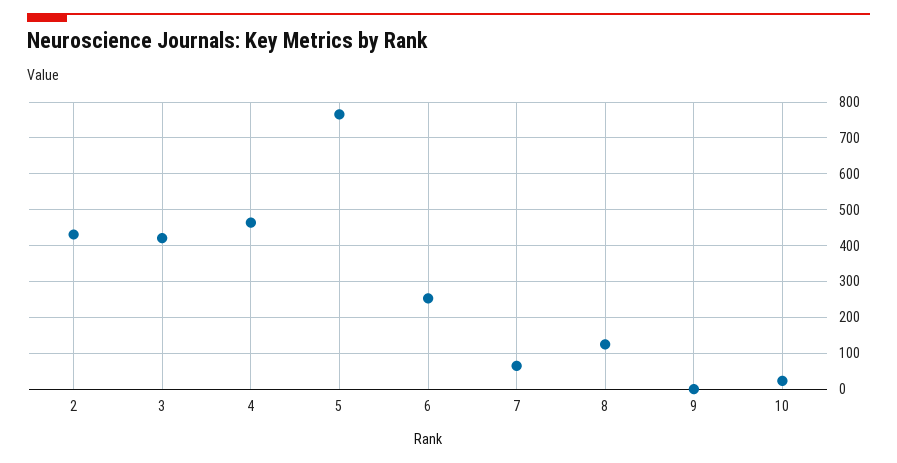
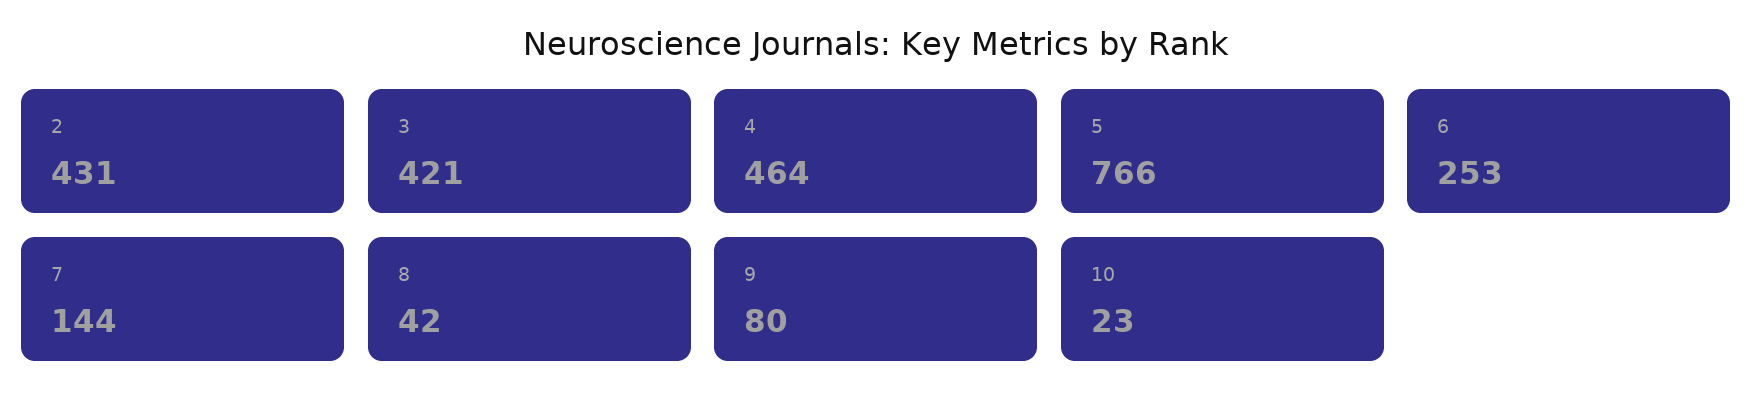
  {
    "2": 431,
    "3": 421,
    "4": 464,
    "5": 766,
    "6": 253,
-   "7": 60,
+   "7": 144,
-   "8": 120,
+   "8": 42,
-   "9": 0,
+   "9": 80,
    "10": 23
  }

